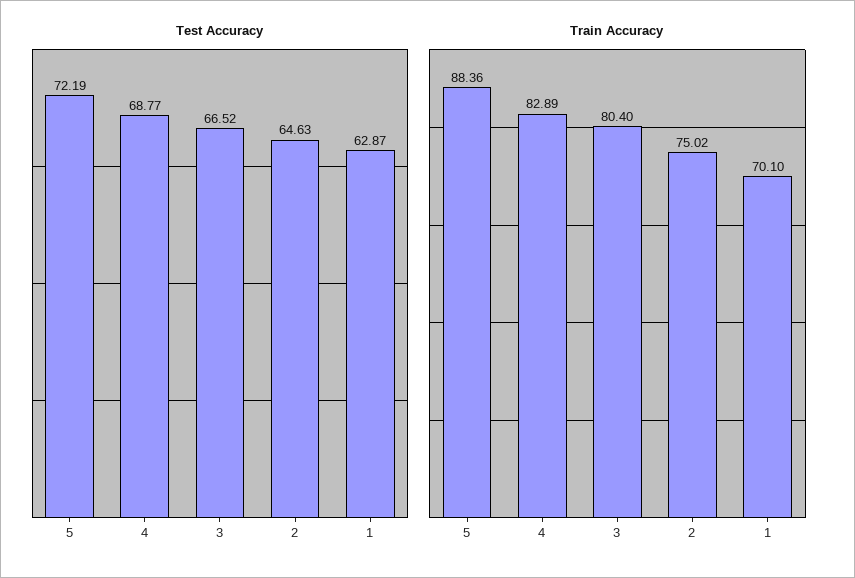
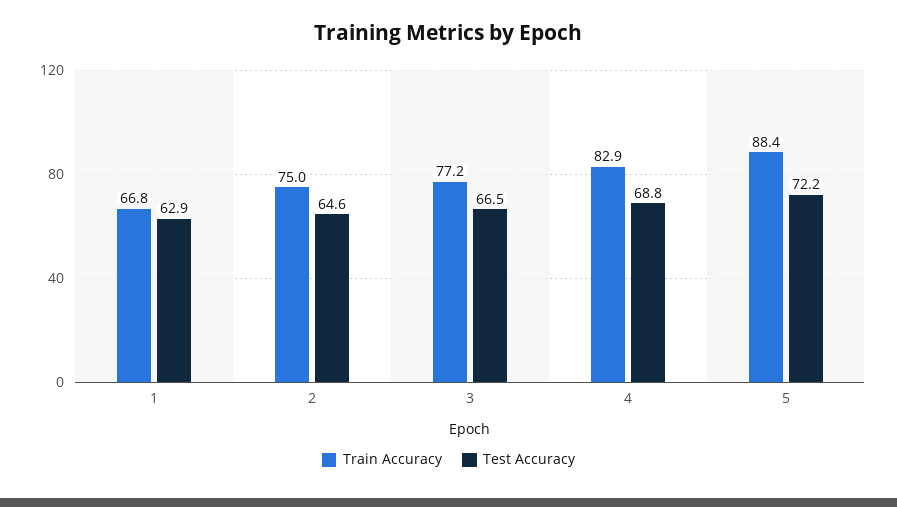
  {
    "Test Accuracy": {
      "5": 72.19,
      "4": 68.77,
      "3": 66.52,
      "2": 64.63,
      "1": 62.87
    },
    "Train Accuracy": {
      "5": 88.36,
      "4": 82.89,
-     "3": 80.4,
+     "3": 77.2,
      "2": 75.02,
-     "1": 70.1
+     "1": 66.8
    }
  }

